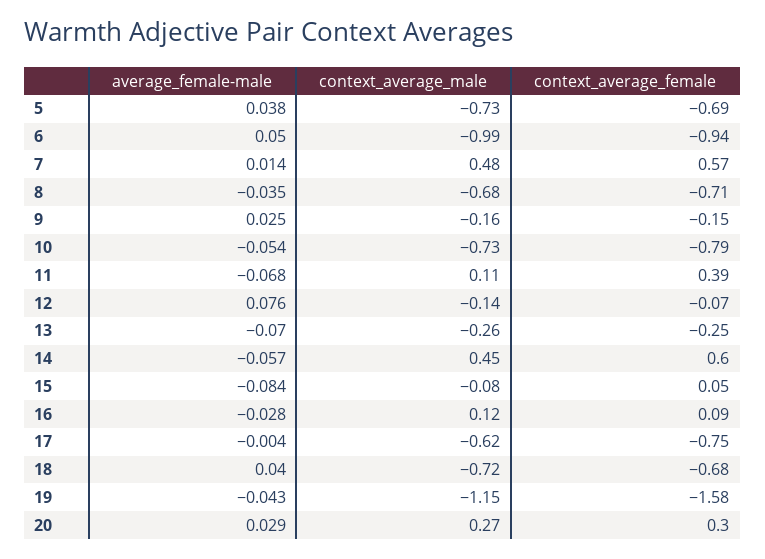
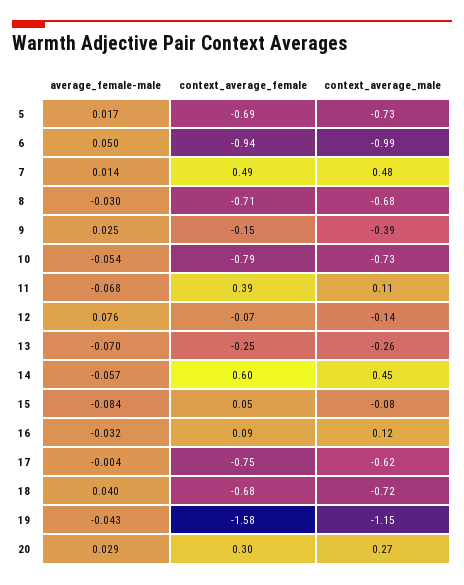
  {
    "average_female-male": {
-     "5": 0.038,
+     "5": 0.017,
      "6": 0.05,
      "7": 0.014,
-     "8": -0.035,
+     "8": -0.03,
      "9": 0.025,
      "10": -0.054,
      "11": -0.068,
      "12": 0.076,
      "13": -0.07,
      "14": -0.057,
      "15": -0.084,
-     "16": -0.028,
+     "16": -0.032,
      "17": -0.004,
      "18": 0.04,
      "19": -0.043,
      "20": 0.029
    },
    "context_average_male": {
      "5": -0.73,
      "6": -0.99,
      "7": 0.48,
      "8": -0.68,
-     "9": -0.16,
+     "9": -0.39,
      "10": -0.73,
      "11": 0.11,
      "12": -0.14,
      "13": -0.26,
      "14": 0.45,
      "15": -0.08,
      "16": 0.12,
      "17": -0.62,
      "18": -0.72,
      "19": -1.15,
      "20": 0.27
    },
    "context_average_female": {
      "5": -0.69,
      "6": -0.94,
-     "7": 0.57,
+     "7": 0.49,
      "8": -0.71,
      "9": -0.15,
      "10": -0.79,
      "11": 0.39,
      "12": -0.07,
      "13": -0.25,
      "14": 0.6,
      "15": 0.05,
      "16": 0.09,
      "17": -0.75,
      "18": -0.68,
      "19": -1.58,
      "20": 0.3
    }
  }

